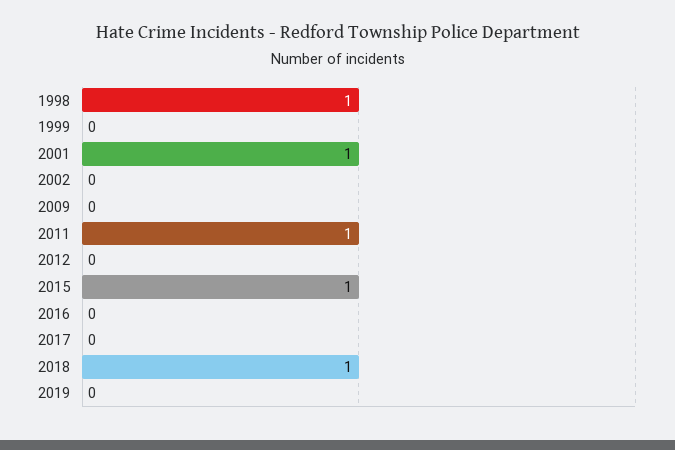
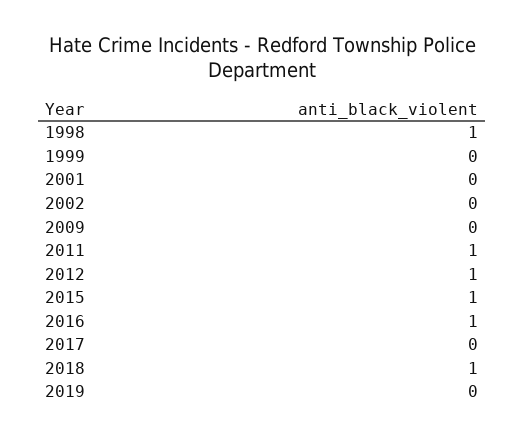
  {
    "1998": 1,
    "1999": 0,
-   "2001": 1,
+   "2001": 0,
    "2002": 0,
    "2009": 0,
    "2011": 1,
-   "2012": 0,
+   "2012": 1,
    "2015": 1,
-   "2016": 0,
+   "2016": 1,
    "2017": 0,
    "2018": 1,
    "2019": 0
  }

